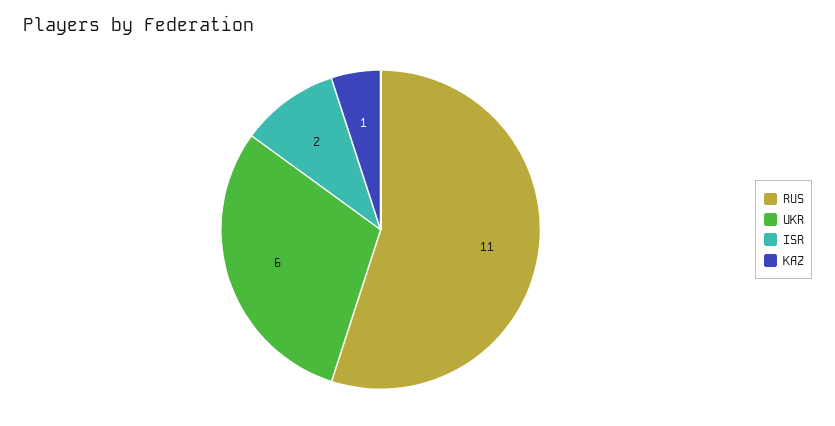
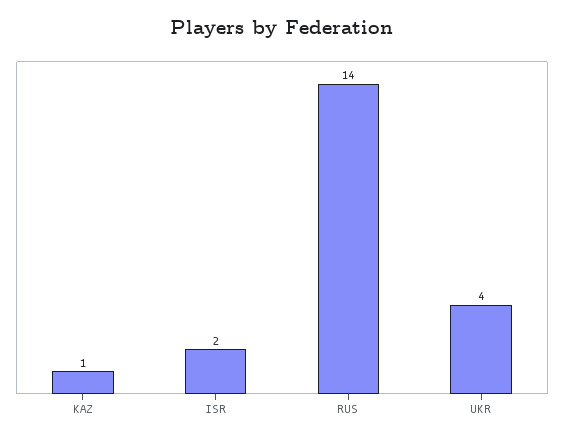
  {
-   "RUS": 11,
+   "RUS": 14,
-   "UKR": 6,
+   "UKR": 4,
    "ISR": 2,
    "KAZ": 1
  }

